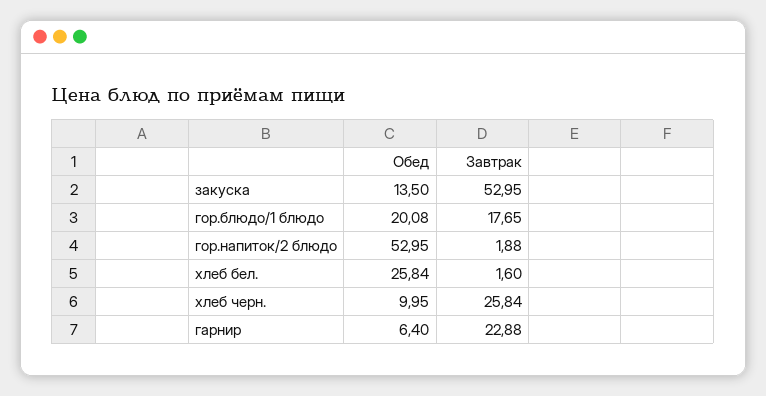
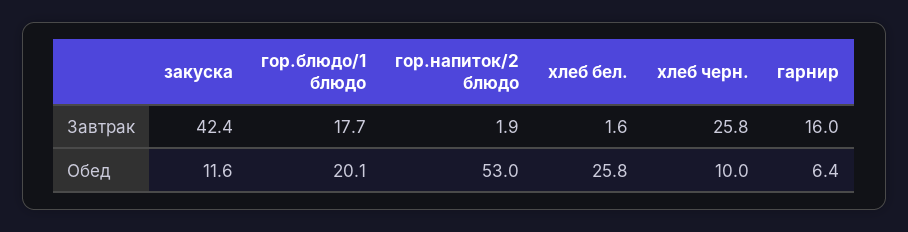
  {
    "Обед": {
-     "закуска": 13.5,
+     "закуска": 11.6,
      "гор.блюдо/1 блюдо": 20.08,
      "гор.напиток/2 блюдо": 52.95,
      "хлеб бел.": 25.84,
      "хлеб черн.": 9.95,
      "гарнир": 6.4
    },
    "Завтрак": {
-     "закуска": 52.95,
+     "закуска": 42.4,
      "гор.блюдо/1 блюдо": 17.65,
      "гор.напиток/2 блюдо": 1.88,
      "хлеб бел.": 1.6,
      "хлеб черн.": 25.84,
-     "гарнир": 22.88
+     "гарнир": 16
    }
  }

